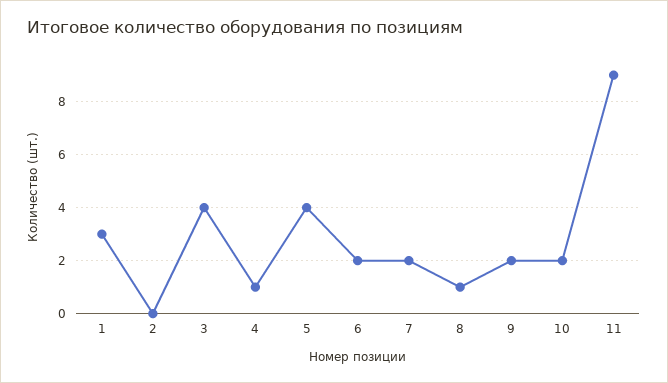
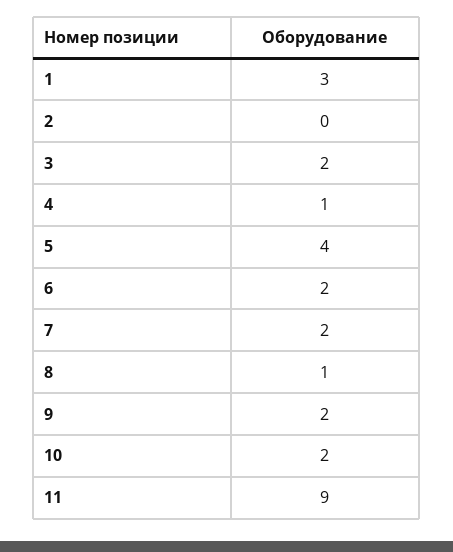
  {
    "1": 3,
    "2": 0,
-   "3": 4,
+   "3": 2,
    "4": 1,
    "5": 4,
    "6": 2,
    "7": 2,
    "8": 1,
    "9": 2,
    "10": 2,
    "11": 9
  }

